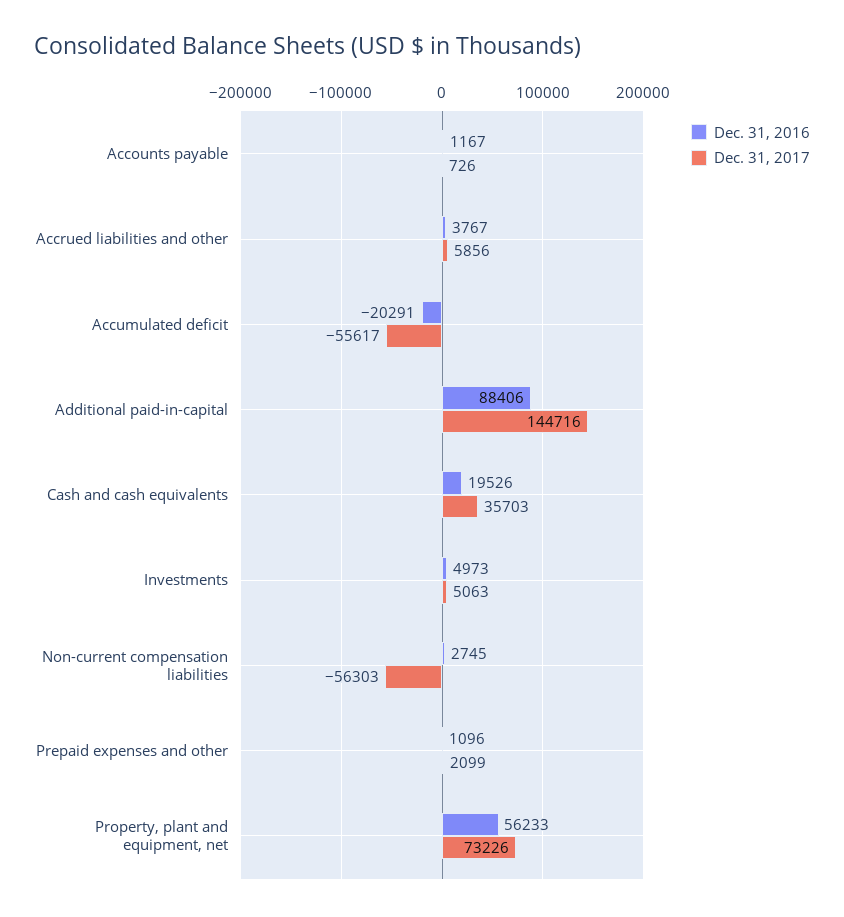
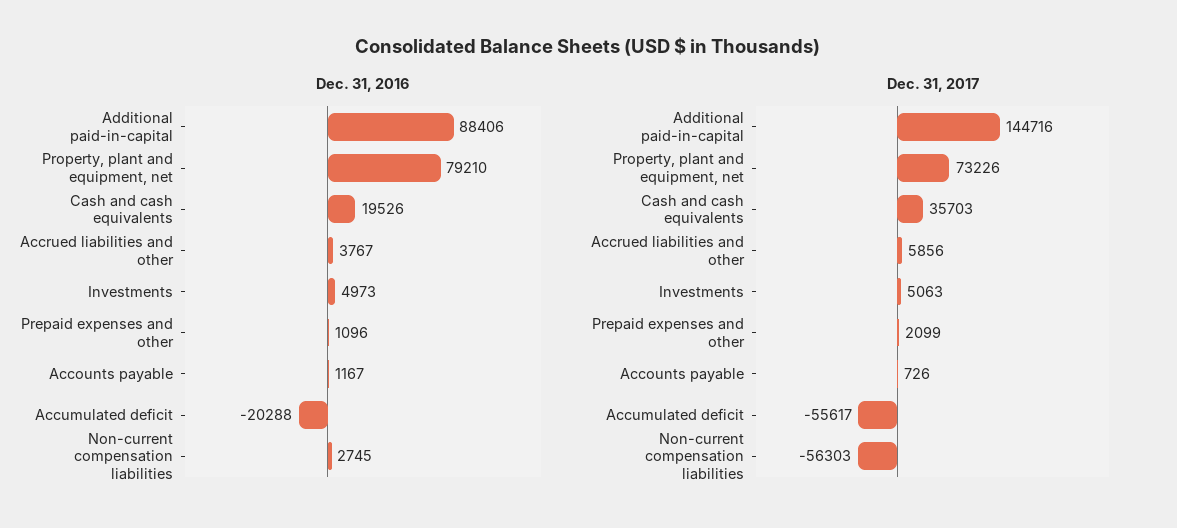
  {
    "Dec. 31, 2016": {
      "Accounts payable": 1167,
      "Accrued liabilities and other": 3767,
-     "Accumulated deficit": -20291,
+     "Accumulated deficit": -20288,
      "Additional paid-in-capital": 88406,
      "Cash and cash equivalents": 19526,
      "Investments": 4973,
      "Non-current compensation liabilities": 2745,
      "Prepaid expenses and other": 1096,
-     "Property, plant and equipment, net": 56233
+     "Property, plant and equipment, net": 79210
    },
    "Dec. 31, 2017": {
      "Accounts payable": 726,
      "Accrued liabilities and other": 5856,
      "Accumulated deficit": -55617,
      "Additional paid-in-capital": 144716,
      "Cash and cash equivalents": 35703,
      "Investments": 5063,
      "Non-current compensation liabilities": -56303,
      "Prepaid expenses and other": 2099,
      "Property, plant and equipment, net": 73226
    }
  }

